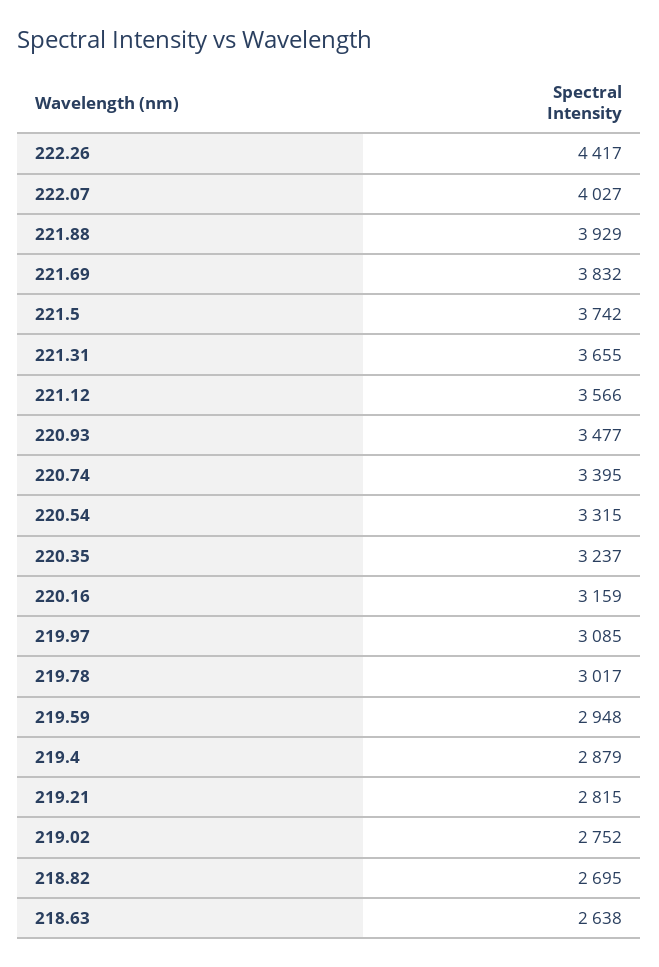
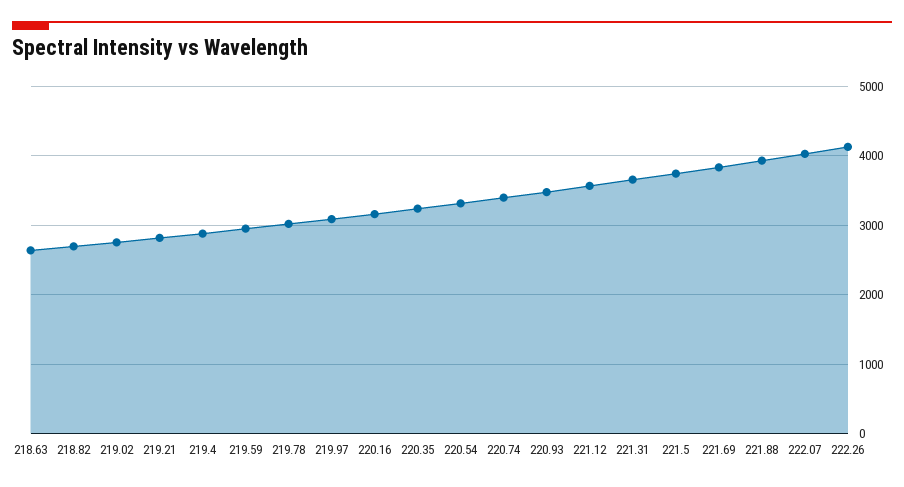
  {
-   "222.26": 4417,
+   "222.26": 4100,
    "222.07": 4027,
    "221.88": 3929,
    "221.69": 3832,
    "221.5": 3742,
    "221.31": 3655,
    "221.12": 3566,
    "220.93": 3477,
    "220.74": 3395,
    "220.54": 3315,
    "220.35": 3237,
    "220.16": 3159,
    "219.97": 3085,
    "219.78": 3017,
    "219.59": 2948,
    "219.4": 2879,
    "219.21": 2815,
    "219.02": 2752,
    "218.82": 2695,
    "218.63": 2638
  }

